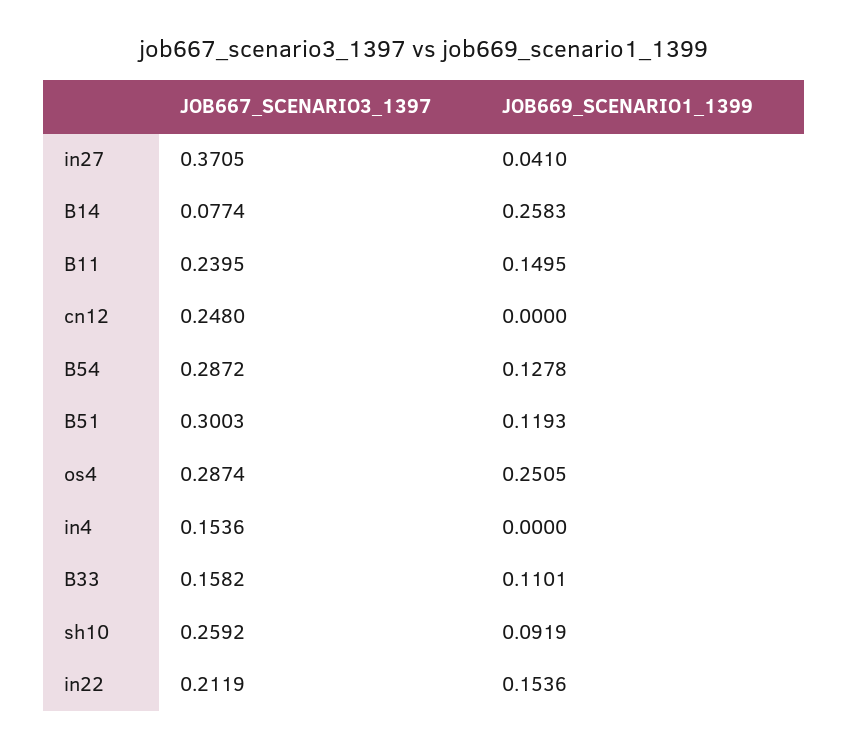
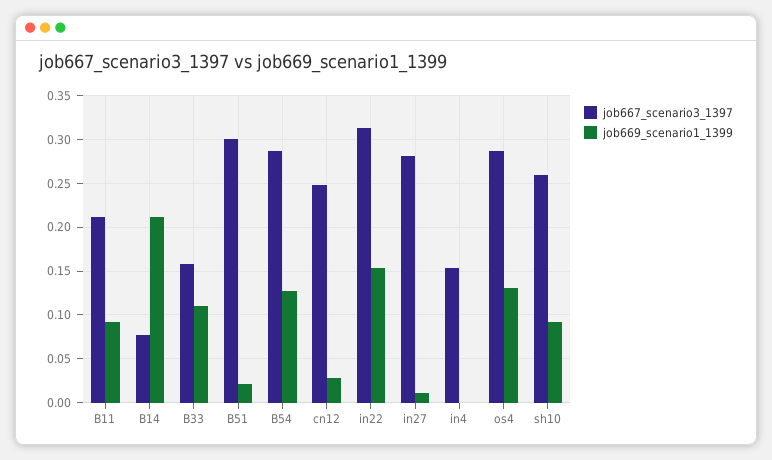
  {
    "JOB667_SCENARIO3_1397": {
-     "in27": 0.3705,
+     "in27": 0.28,
      "B14": 0.0774,
-     "B11": 0.2395,
+     "B11": 0.21,
      "cn12": 0.248,
      "B54": 0.2872,
      "B51": 0.3003,
      "os4": 0.2874,
      "in4": 0.1536,
      "B33": 0.1582,
      "sh10": 0.2592,
-     "in22": 0.2119
+     "in22": 0.31
    },
    "JOB669_SCENARIO1_1399": {
-     "in27": 0.041,
+     "in27": 0.01,
-     "B14": 0.2583,
+     "B14": 0.21,
-     "B11": 0.1495,
+     "B11": 0.09,
-     "cn12": 0,
+     "cn12": 0.03,
      "B54": 0.1278,
-     "B51": 0.1193,
+     "B51": 0.02,
-     "os4": 0.2505,
+     "os4": 0.13,
      "in4": 0,
      "B33": 0.1101,
      "sh10": 0.0919,
      "in22": 0.1536
    }
  }

